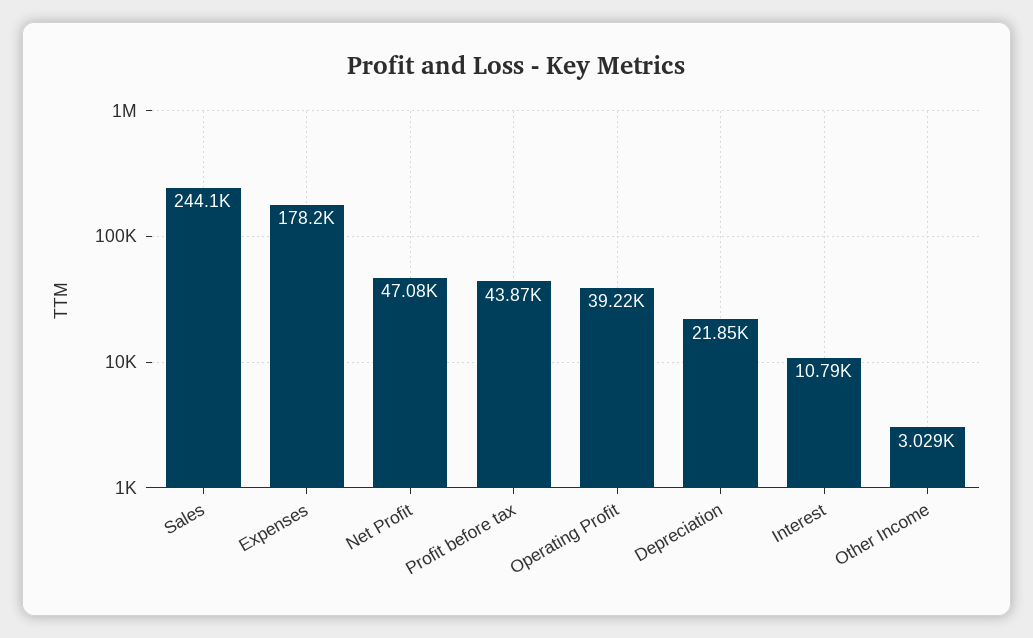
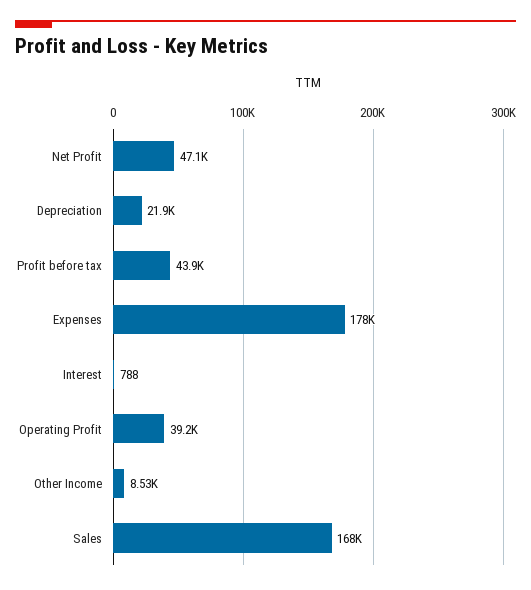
  {
-   "Sales": 244100,
+   "Sales": 168000,
    "Expenses": 178200,
    "Net Profit": 47080,
    "Profit before tax": 43870,
    "Operating Profit": 39220,
    "Depreciation": 21850,
-   "Interest": 10790,
+   "Interest": 788,
-   "Other Income": 3029
+   "Other Income": 8530
  }

